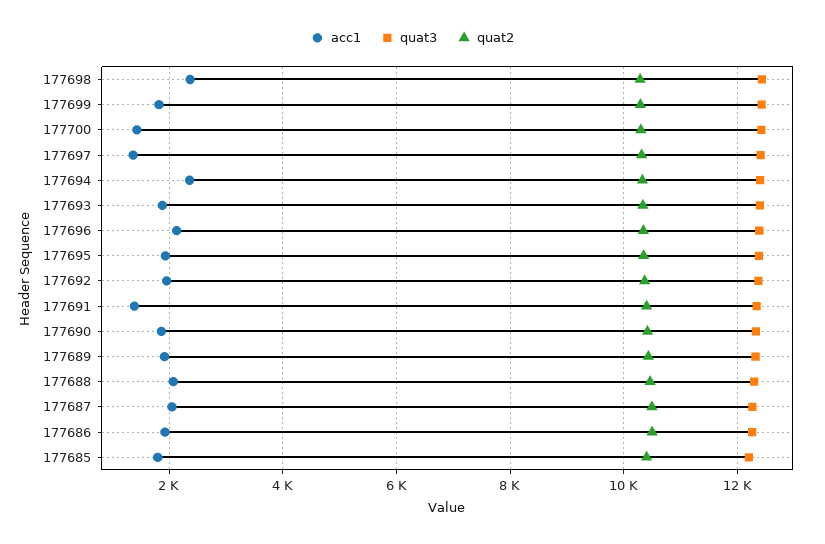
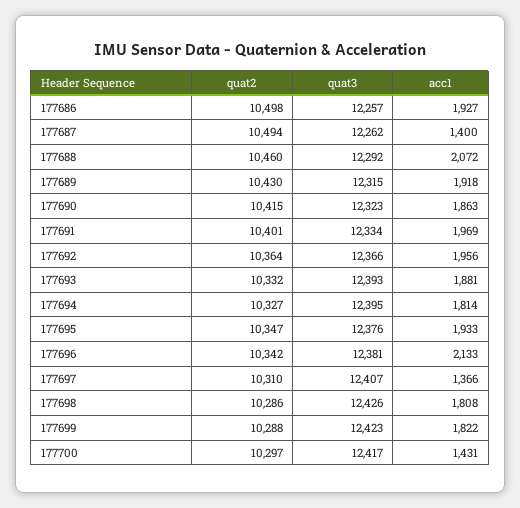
  {
    "acc1": {
-     "177698": 2400,
+     "177698": 1808,
      "177699": 1822,
      "177700": 1431,
      "177697": 1366,
-     "177694": 2400,
+     "177694": 1814,
      "177693": 1881,
      "177696": 2133,
      "177695": 1933,
      "177692": 1956,
-     "177691": 1400,
+     "177691": 1969,
      "177690": 1863,
      "177689": 1918,
      "177688": 2072,
-     "177687": 2000,
+     "177687": 1400,
-     "177686": 1927,
+     "177686": 1927
-     "177685": 1800
    },
    "quat3": {
      "177698": 12426,
      "177699": 12423,
      "177700": 12417,
      "177697": 12407,
      "177694": 12395,
      "177693": 12393,
      "177696": 12381,
      "177695": 12376,
      "177692": 12366,
      "177691": 12334,
      "177690": 12323,
      "177689": 12315,
      "177688": 12292,
      "177687": 12262,
-     "177686": 12257,
+     "177686": 12257
-     "177685": 12200
    },
    "quat2": {
      "177698": 10286,
      "177699": 10288,
      "177700": 10297,
      "177697": 10310,
      "177694": 10327,
      "177693": 10332,
      "177696": 10342,
      "177695": 10347,
      "177692": 10364,
      "177691": 10401,
      "177690": 10415,
      "177689": 10430,
      "177688": 10460,
      "177687": 10494,
-     "177686": 10498,
+     "177686": 10498
-     "177685": 10400
    }
  }

